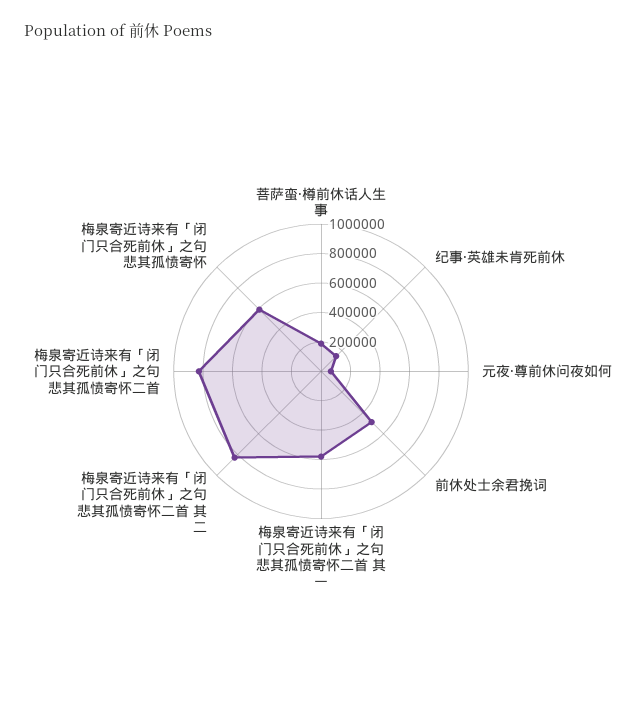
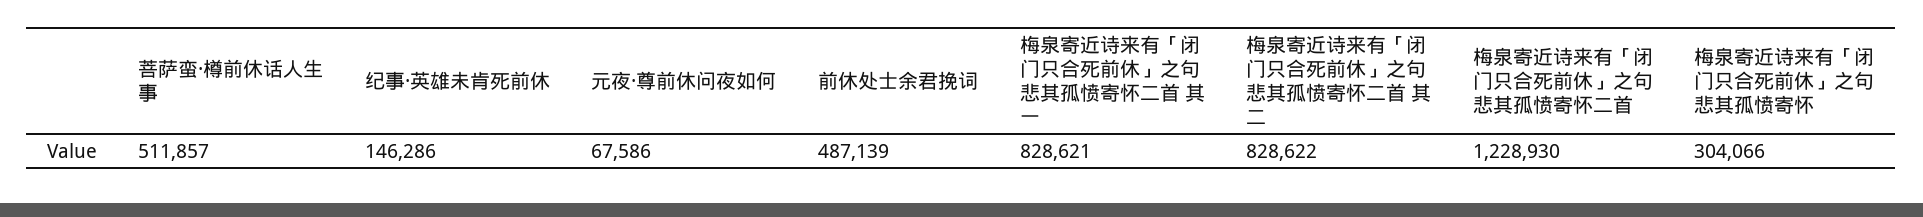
  {
-   "菩萨蛮·樽前休话人生事": 200000,
+   "菩萨蛮·樽前休话人生事": 511857,
    "纪事·英雄未肯死前休": 146286,
    "元夜·尊前休问夜如何": 67586,
    "前休处士余君挽词": 487139,
-   "梅泉寄近诗来有「闭门只合死前休」之句悲其孤愤寄怀二首 其一": 600000,
+   "梅泉寄近诗来有「闭门只合死前休」之句悲其孤愤寄怀二首 其一": 828621,
    "梅泉寄近诗来有「闭门只合死前休」之句悲其孤愤寄怀二首 其二": 828622,
-   "梅泉寄近诗来有「闭门只合死前休」之句悲其孤愤寄怀二首": 800000,
+   "梅泉寄近诗来有「闭门只合死前休」之句悲其孤愤寄怀二首": 1228930,
-   "梅泉寄近诗来有「闭门只合死前休」之句悲其孤愤寄怀": 600000
+   "梅泉寄近诗来有「闭门只合死前休」之句悲其孤愤寄怀": 304066
  }

